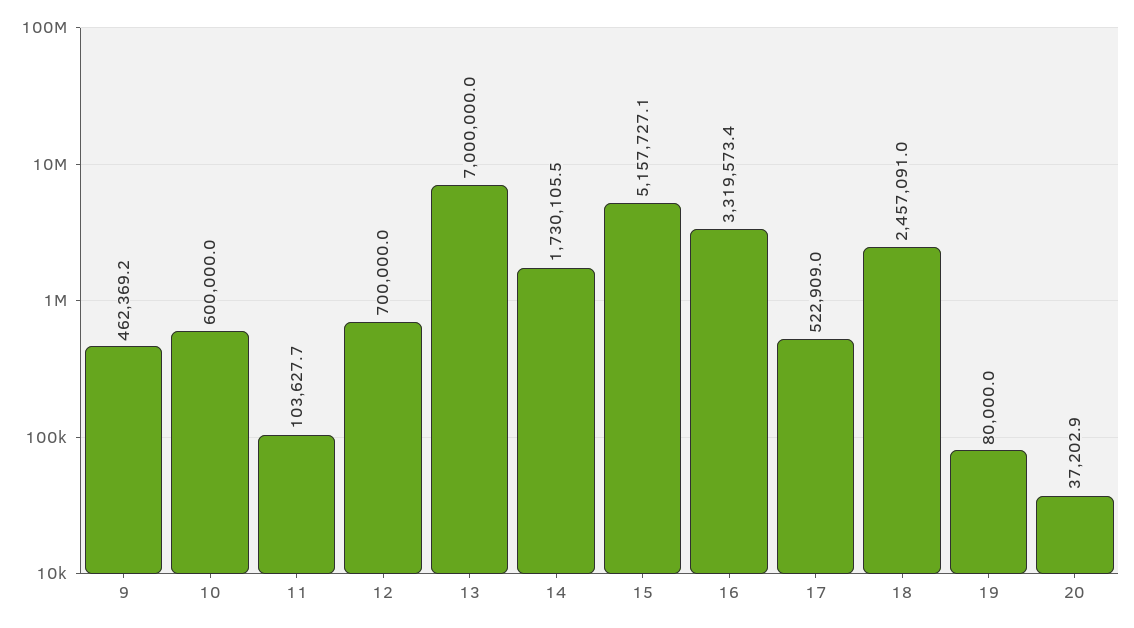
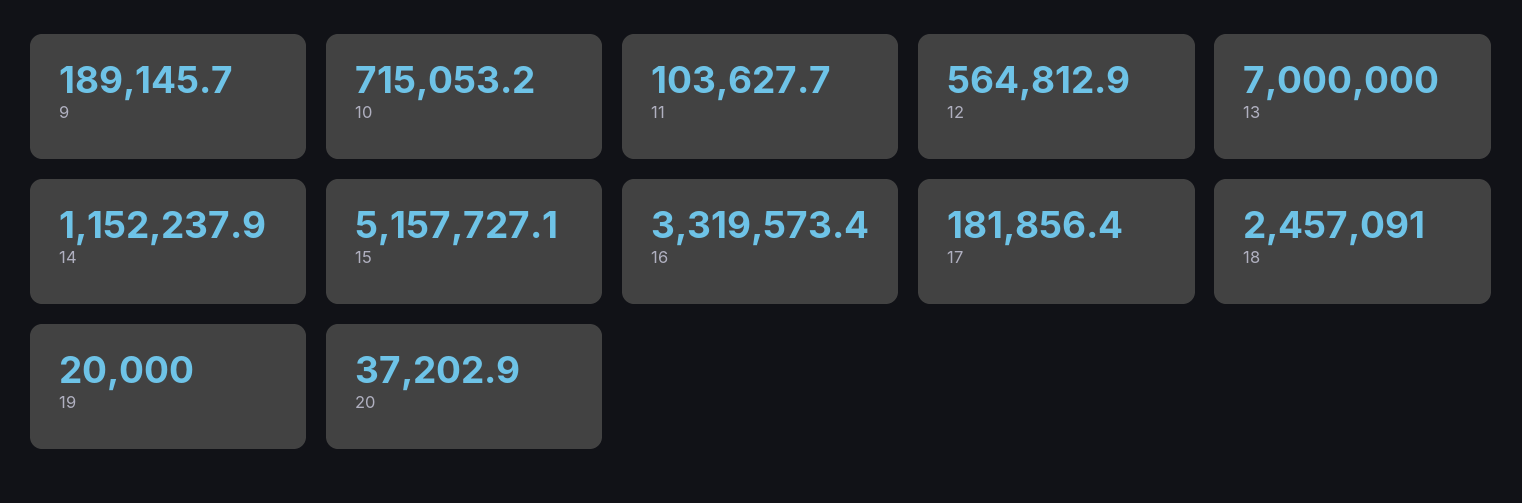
  {
-   "9": 462369.2,
+   "9": 189145.7,
-   "10": 600000,
+   "10": 715053.2,
    "11": 103627.7,
-   "12": 700000,
+   "12": 564812.9,
    "13": 7000000,
-   "14": 1730105.5,
+   "14": 1152237.9,
    "15": 5157727.1,
    "16": 3319573.4,
-   "17": 522909,
+   "17": 181856.4,
    "18": 2457091,
-   "19": 80000,
+   "19": 20000,
    "20": 37202.9
  }

